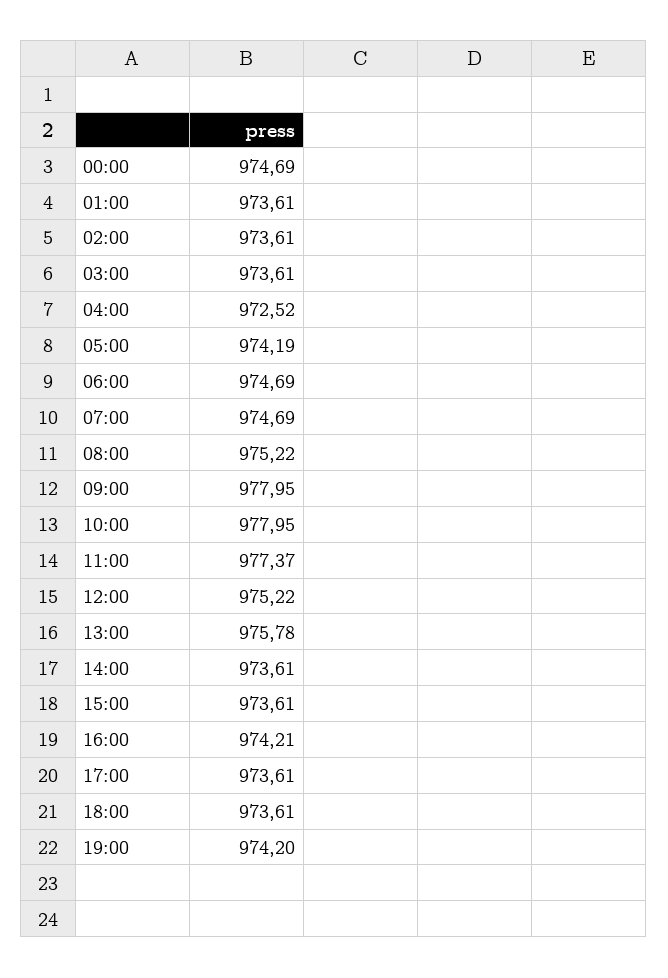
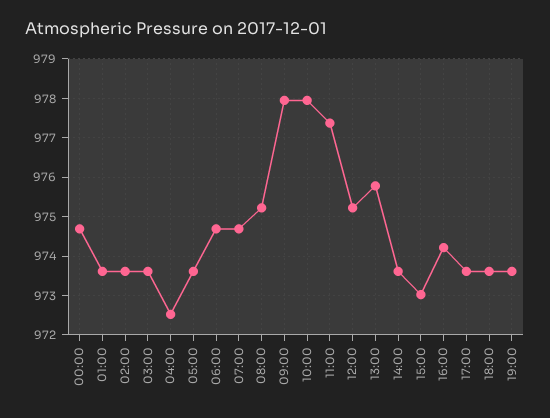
  {
    "00:00": 974.69,
    "01:00": 973.61,
    "02:00": 973.61,
    "03:00": 973.61,
    "04:00": 972.52,
-   "05:00": 974.19,
+   "05:00": 973.6,
    "06:00": 974.69,
    "07:00": 974.69,
    "08:00": 975.22,
    "09:00": 977.95,
    "10:00": 977.95,
    "11:00": 977.37,
    "12:00": 975.22,
    "13:00": 975.78,
    "14:00": 973.61,
-   "15:00": 973.61,
+   "15:00": 973,
    "16:00": 974.21,
    "17:00": 973.61,
    "18:00": 973.61,
-   "19:00": 974.2
+   "19:00": 973.6
  }

